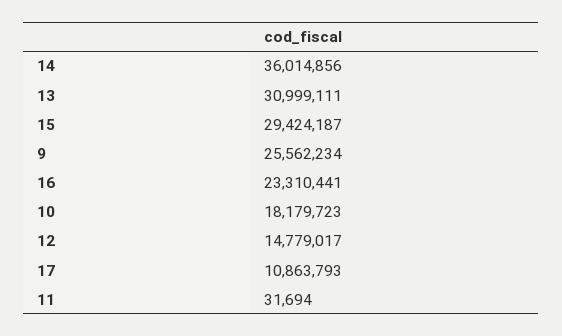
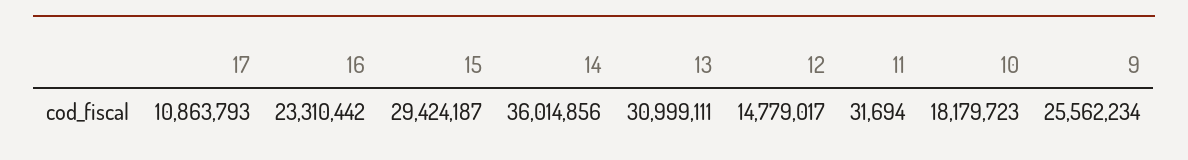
  {
    "14": 36014856,
    "13": 30999111,
    "15": 29424187,
    "9": 25562234,
-   "16": 23310441,
+   "16": 23310442,
    "10": 18179723,
    "12": 14779017,
    "17": 10863793,
    "11": 31694
  }

